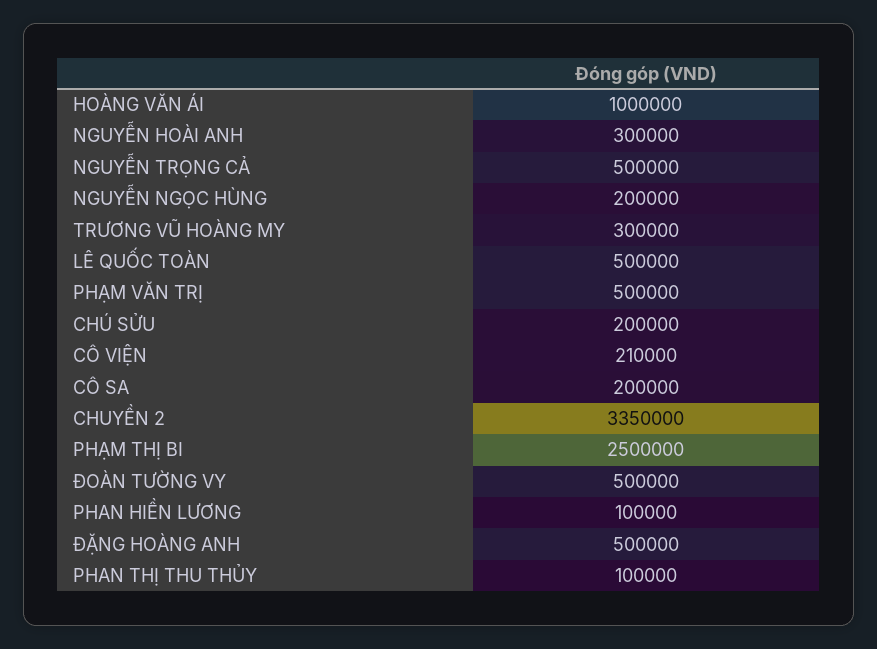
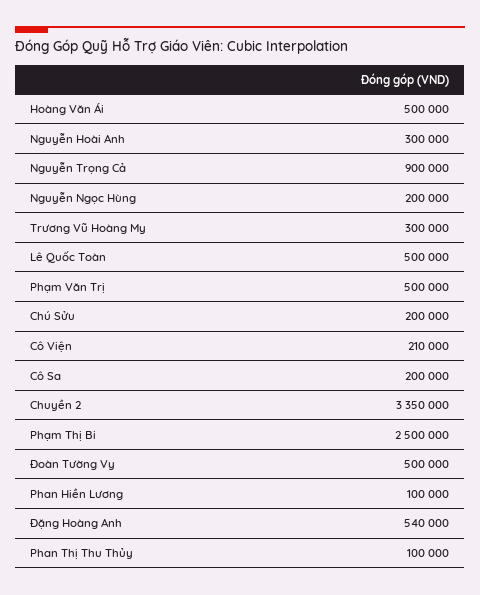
  {
-   "HOÀNG VĂN ÁI": 1000000,
+   "HOÀNG VĂN ÁI": 500000,
    "NGUYỄN HOÀI ANH": 300000,
-   "NGUYỄN TRỌNG CẢ": 500000,
+   "NGUYỄN TRỌNG CẢ": 900000,
    "NGUYỄN NGỌC HÙNG": 200000,
    "TRƯƠNG VŨ HOÀNG MY": 300000,
    "LÊ QUỐC TOÀN": 500000,
    "PHẠM VĂN TRỊ": 500000,
    "CHÚ SỬU": 200000,
    "CÔ VIỆN": 210000,
    "CÔ SA": 200000,
    "CHUYỀN 2": 3350000,
    "PHẠM THỊ BI": 2500000,
    "ĐOÀN TƯỜNG VY": 500000,
    "PHAN HIỀN LƯƠNG": 100000,
-   "ĐẶNG HOÀNG ANH": 500000,
+   "ĐẶNG HOÀNG ANH": 540000,
    "PHAN THỊ THU THỦY": 100000
  }

